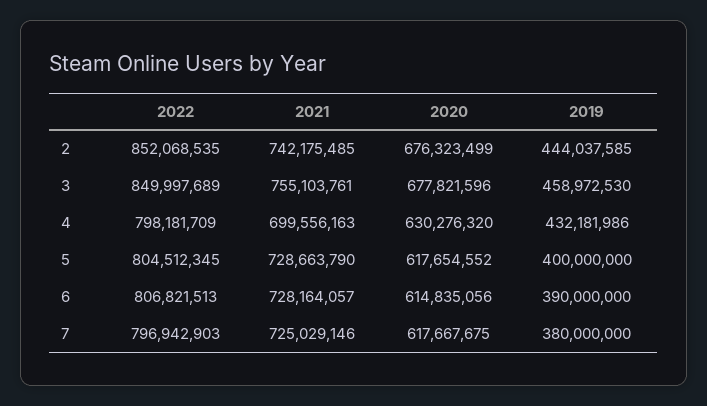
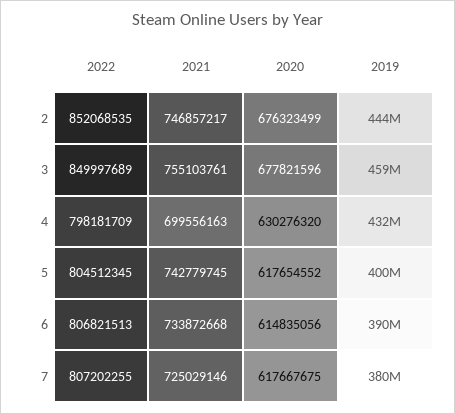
  {
    "2022": {
      "2": 852068535,
      "3": 849997689,
      "4": 798181709,
      "5": 804512345,
      "6": 806821513,
-     "7": 796942903
+     "7": 807202255
    },
    "2021": {
-     "2": 742175485,
+     "2": 746857217,
      "3": 755103761,
      "4": 699556163,
-     "5": 728663790,
+     "5": 742779745,
-     "6": 728164057,
+     "6": 733872668,
      "7": 725029146
    },
    "2020": {
      "2": 676323499,
      "3": 677821596,
      "4": 630276320,
      "5": 617654552,
      "6": 614835056,
      "7": 617667675
    },
    "2019": {
      "2": 444037585,
      "3": 458972530,
      "4": 432181986,
      "5": 400000000,
      "6": 390000000,
      "7": 380000000
    }
  }

